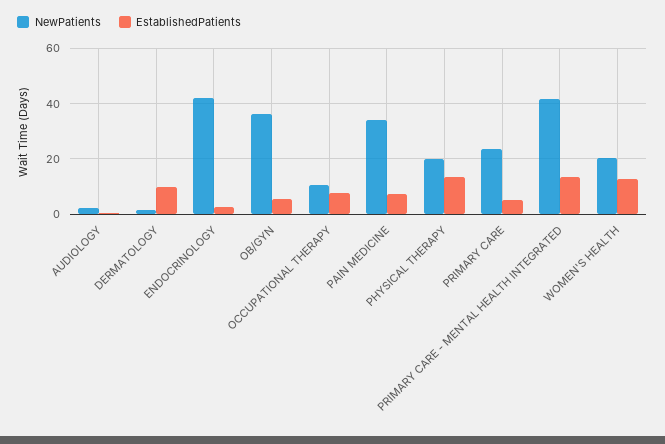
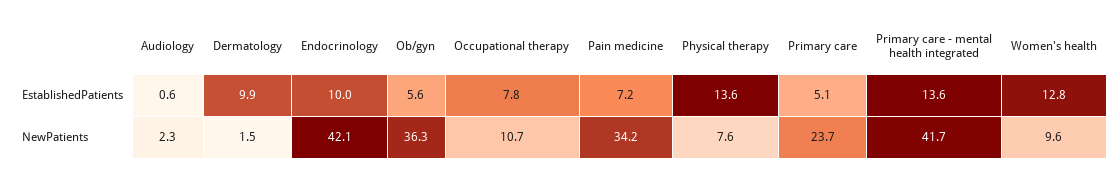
  {
    "NewPatients": {
      "AUDIOLOGY": 2.3,
      "DERMATOLOGY": 1.5,
      "ENDOCRINOLOGY": 42.1,
      "OB/GYN": 36.3,
      "OCCUPATIONAL THERAPY": 10.7,
      "PAIN MEDICINE": 34.2,
-     "PHYSICAL THERAPY": 20,
+     "PHYSICAL THERAPY": 7.6,
      "PRIMARY CARE": 23.7,
      "PRIMARY CARE - MENTAL HEALTH INTEGRATED": 41.7,
-     "WOMEN'S HEALTH": 20
+     "WOMEN'S HEALTH": 9.6
    },
    "EstablishedPatients": {
      "AUDIOLOGY": 0.6,
      "DERMATOLOGY": 9.9,
-     "ENDOCRINOLOGY": 2.5,
+     "ENDOCRINOLOGY": 10,
      "OB/GYN": 5.6,
      "OCCUPATIONAL THERAPY": 7.8,
      "PAIN MEDICINE": 7.2,
      "PHYSICAL THERAPY": 13.6,
      "PRIMARY CARE": 5.1,
      "PRIMARY CARE - MENTAL HEALTH INTEGRATED": 13.6,
      "WOMEN'S HEALTH": 12.8
    }
  }

